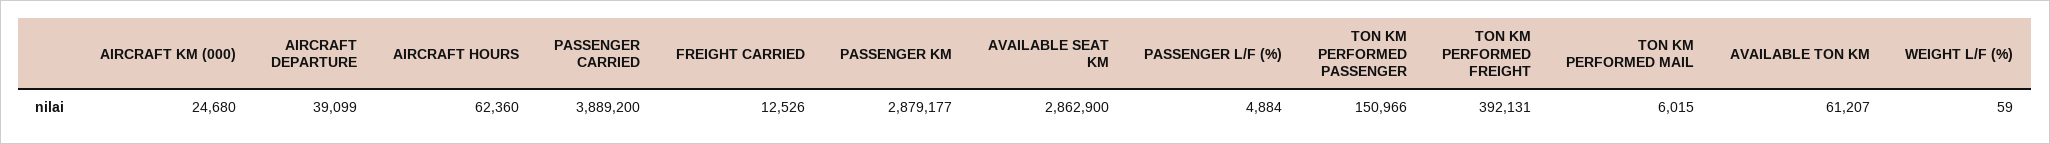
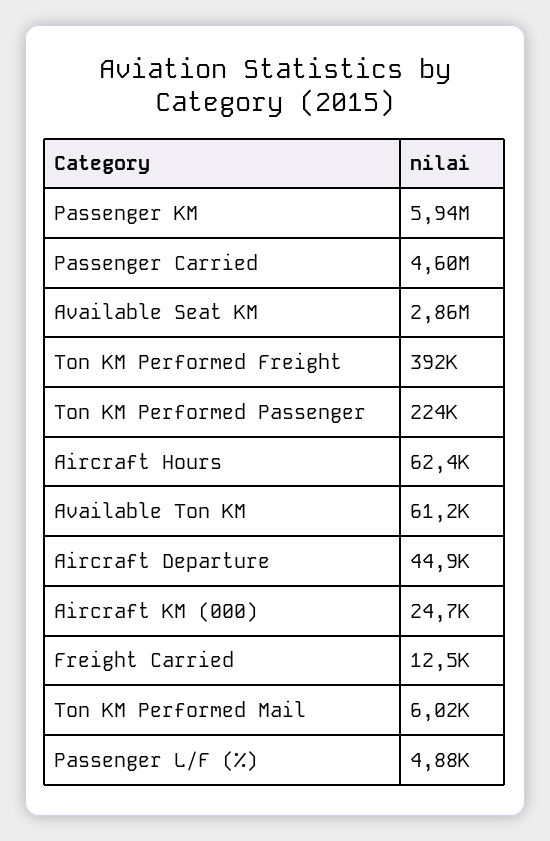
  {
    "AIRCRAFT KM (000)": 24680,
-   "AIRCRAFT DEPARTURE": 39099,
+   "AIRCRAFT DEPARTURE": 44900,
    "AIRCRAFT HOURS": 62360,
-   "PASSENGER CARRIED": 3889200,
+   "PASSENGER CARRIED": 4600000,
    "FREIGHT CARRIED": 12526,
-   "PASSENGER KM": 2879177,
+   "PASSENGER KM": 5940000,
    "AVAILABLE SEAT KM": 2862900,
    "PASSENGER L/F (%)": 4884,
-   "TON KM PERFORMED PASSENGER": 150966,
+   "TON KM PERFORMED PASSENGER": 224000,
    "TON KM PERFORMED FREIGHT": 392131,
    "TON KM PERFORMED MAIL": 6015,
-   "AVAILABLE TON KM": 61207,
+   "AVAILABLE TON KM": 61207
-   "WEIGHT L/F (%)": 59
  }

